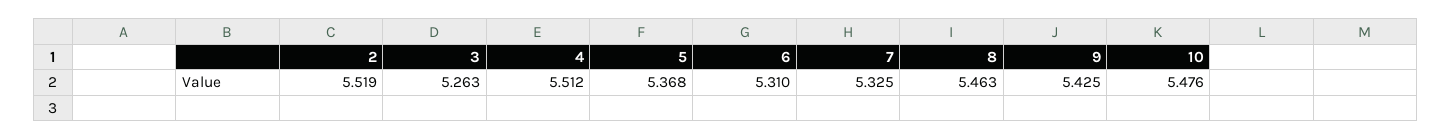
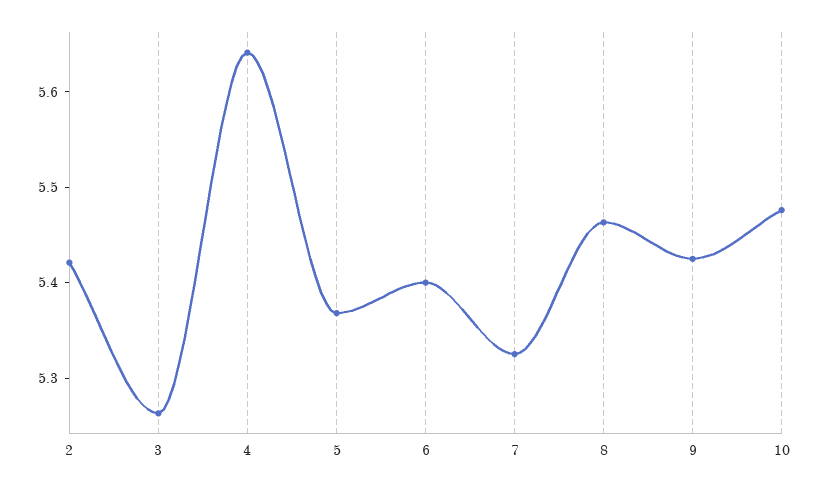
  {
-   "2": 5.519,
+   "2": 5.42,
    "3": 5.263,
-   "4": 5.512,
+   "4": 5.64,
    "5": 5.368,
-   "6": 5.31,
+   "6": 5.4,
    "7": 5.325,
    "8": 5.463,
    "9": 5.425,
    "10": 5.476
  }

